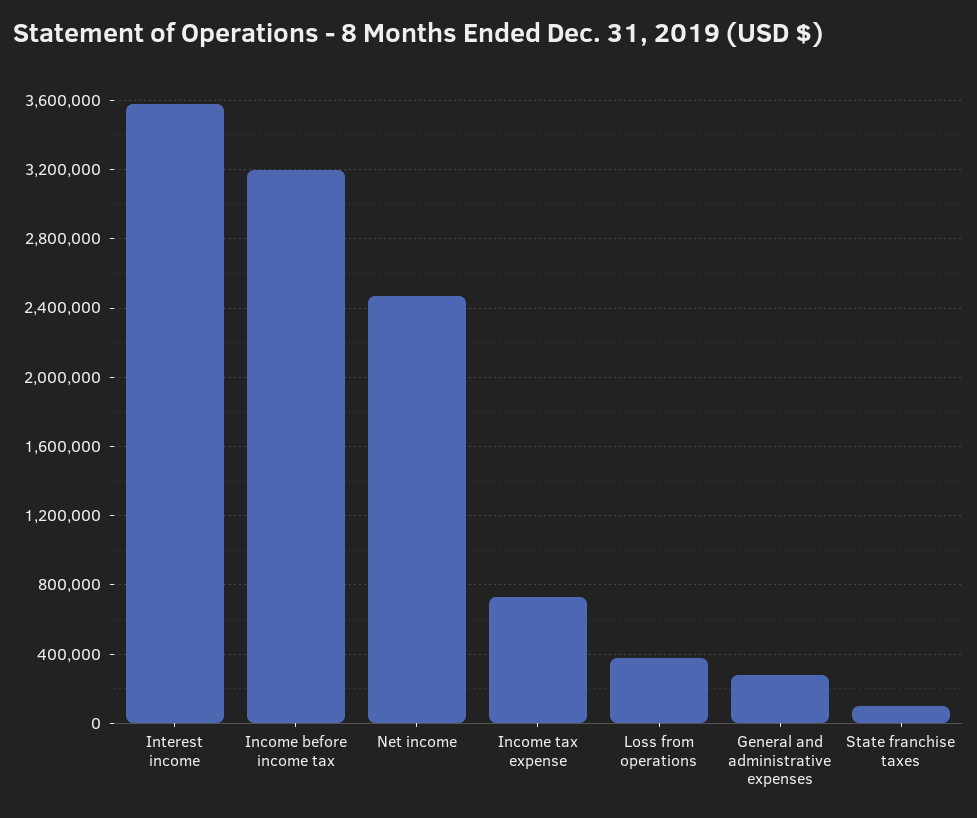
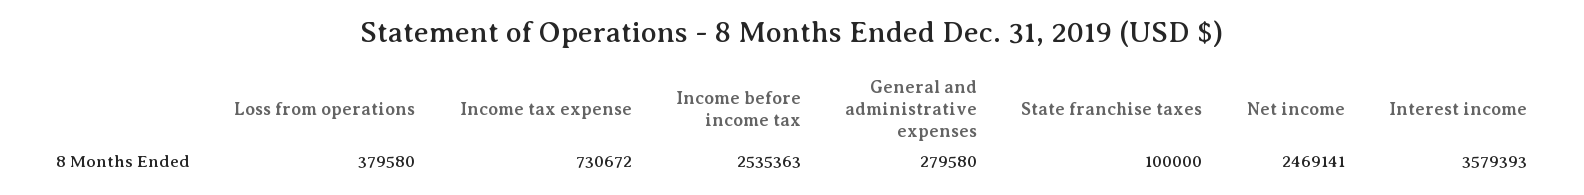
  {
    "Interest income": 3579393,
-   "Income before income tax": 3200000,
+   "Income before income tax": 2535363,
    "Net income": 2469141,
    "Income tax expense": 730672,
    "Loss from operations": 379580,
    "General and administrative expenses": 279580,
    "State franchise taxes": 100000
  }

